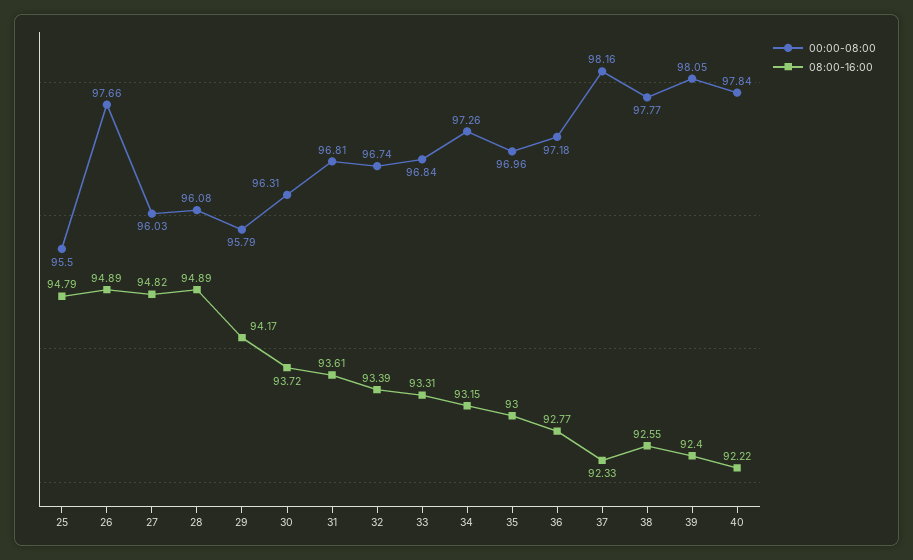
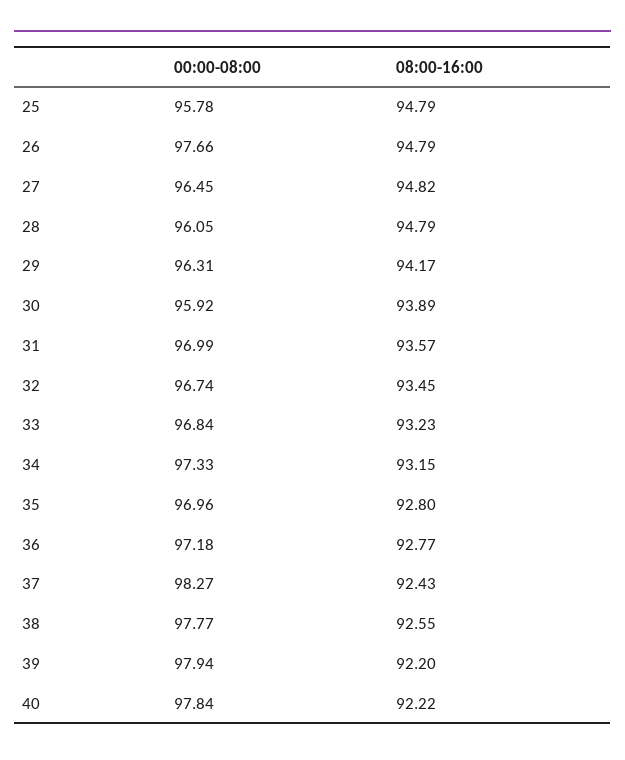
  {
    "00:00-08:00": {
-     "25": 95.5,
+     "25": 95.78,
      "26": 97.66,
-     "27": 96.03,
+     "27": 96.45,
-     "28": 96.08,
+     "28": 96.05,
-     "29": 95.79,
+     "29": 96.31,
-     "30": 96.31,
+     "30": 95.92,
-     "31": 96.81,
+     "31": 96.99,
      "32": 96.74,
      "33": 96.84,
-     "34": 97.26,
+     "34": 97.33,
      "35": 96.96,
      "36": 97.18,
-     "37": 98.16,
+     "37": 98.27,
      "38": 97.77,
-     "39": 98.05,
+     "39": 97.94,
      "40": 97.84
    },
    "08:00-16:00": {
      "25": 94.79,
-     "26": 94.89,
+     "26": 94.79,
      "27": 94.82,
-     "28": 94.89,
+     "28": 94.79,
      "29": 94.17,
-     "30": 93.72,
+     "30": 93.89,
-     "31": 93.61,
+     "31": 93.57,
-     "32": 93.39,
+     "32": 93.45,
-     "33": 93.31,
+     "33": 93.23,
      "34": 93.15,
-     "35": 93,
+     "35": 92.8,
      "36": 92.77,
-     "37": 92.33,
+     "37": 92.43,
      "38": 92.55,
-     "39": 92.4,
+     "39": 92.2,
      "40": 92.22
    }
  }

